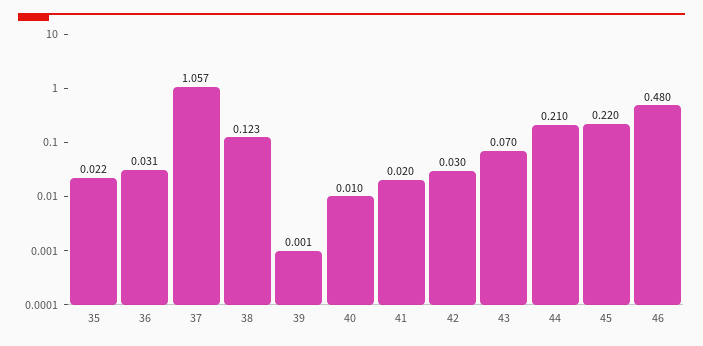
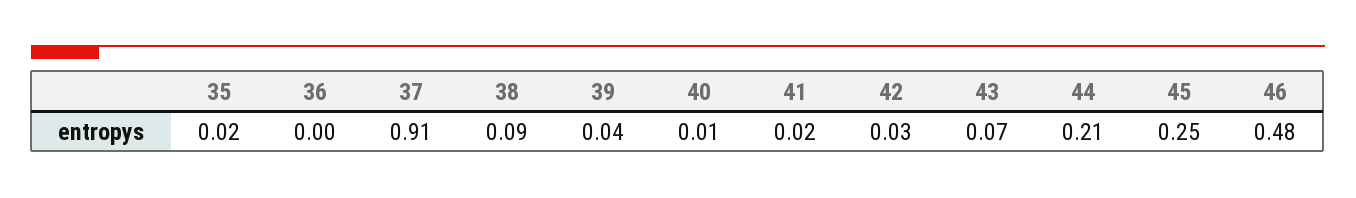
  {
    "35": 0.022,
-   "36": 0.031,
+   "36": 0,
-   "37": 1.057,
+   "37": 0.91,
-   "38": 0.123,
+   "38": 0.09,
-   "39": 0.001,
+   "39": 0.04,
    "40": 0.01,
    "41": 0.02,
    "42": 0.03,
    "43": 0.07,
    "44": 0.21,
-   "45": 0.22,
+   "45": 0.25,
    "46": 0.48
  }

